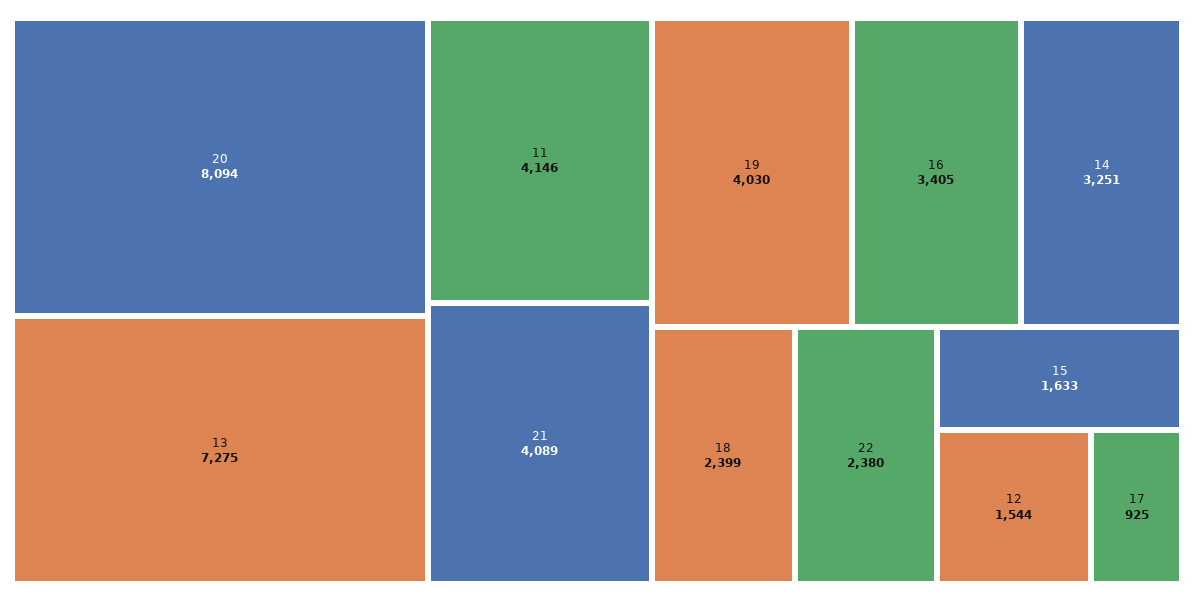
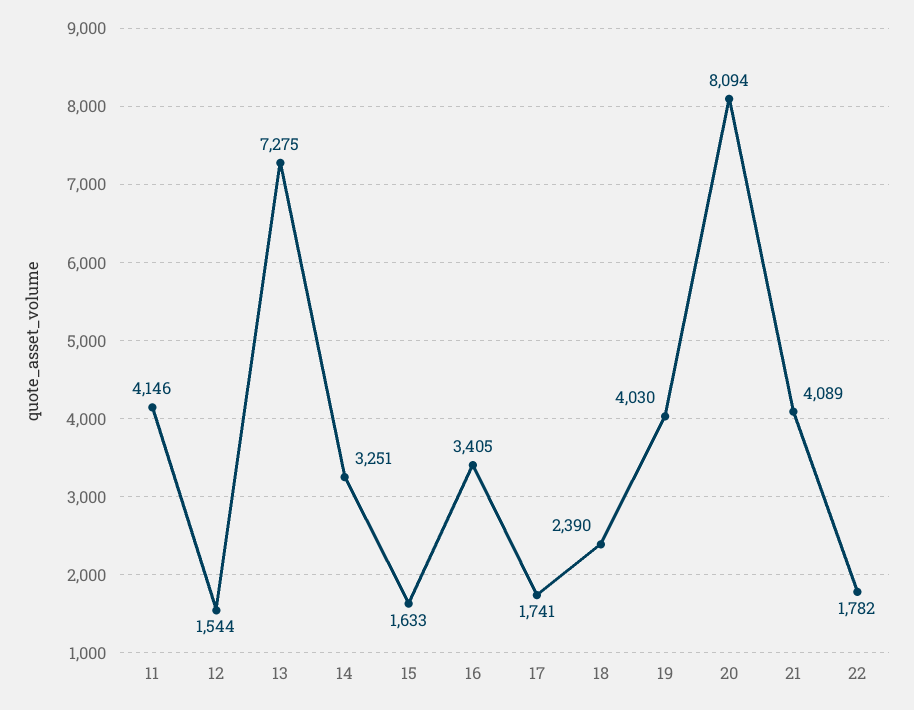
  {
    "20": 8094,
    "13": 7275,
    "11": 4146,
    "21": 4089,
    "19": 4030,
    "16": 3405,
    "14": 3251,
-   "18": 2399,
+   "18": 2390,
-   "22": 2380,
+   "22": 1782,
    "15": 1633,
    "12": 1544,
-   "17": 925
+   "17": 1741
  }

